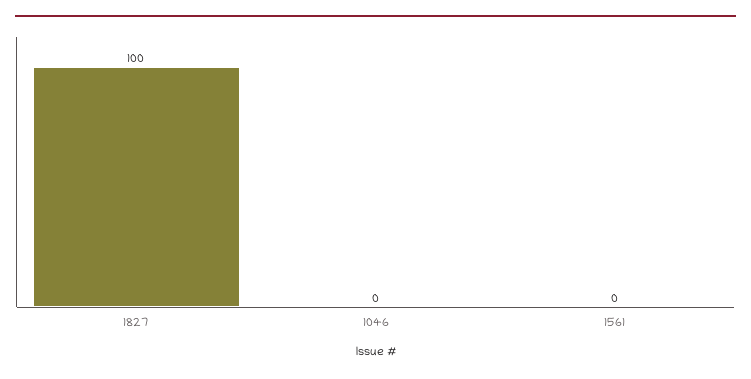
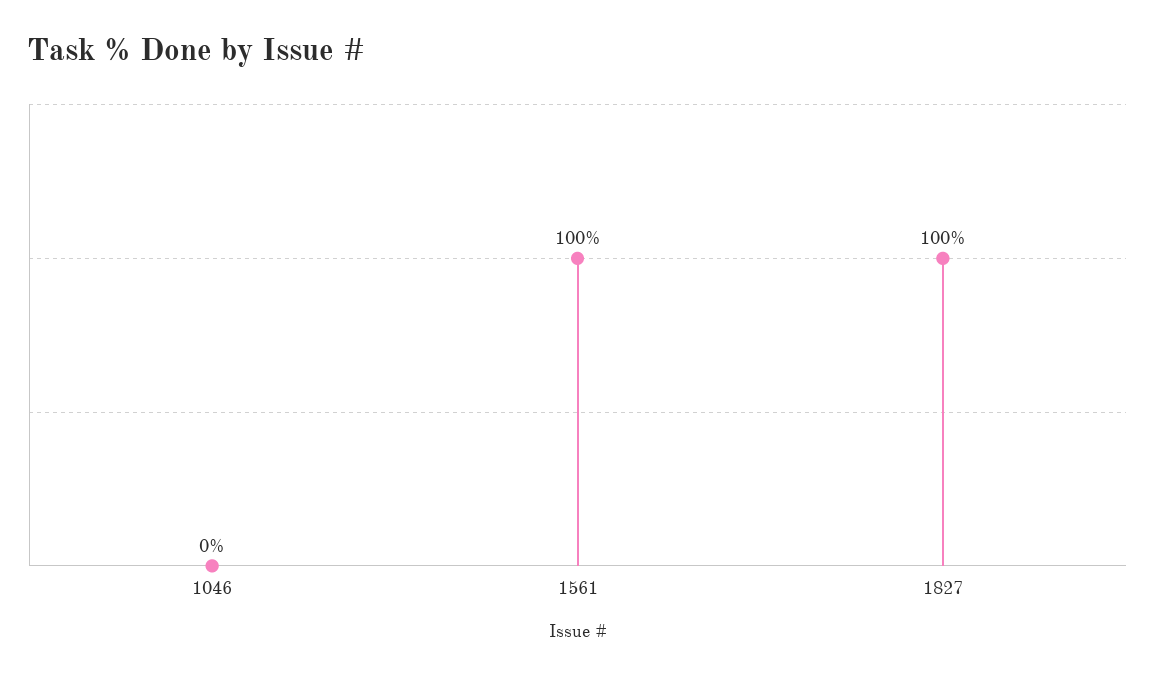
  {
    "1827": 100,
    "1046": 0,
-   "1561": 0
+   "1561": 100
  }

